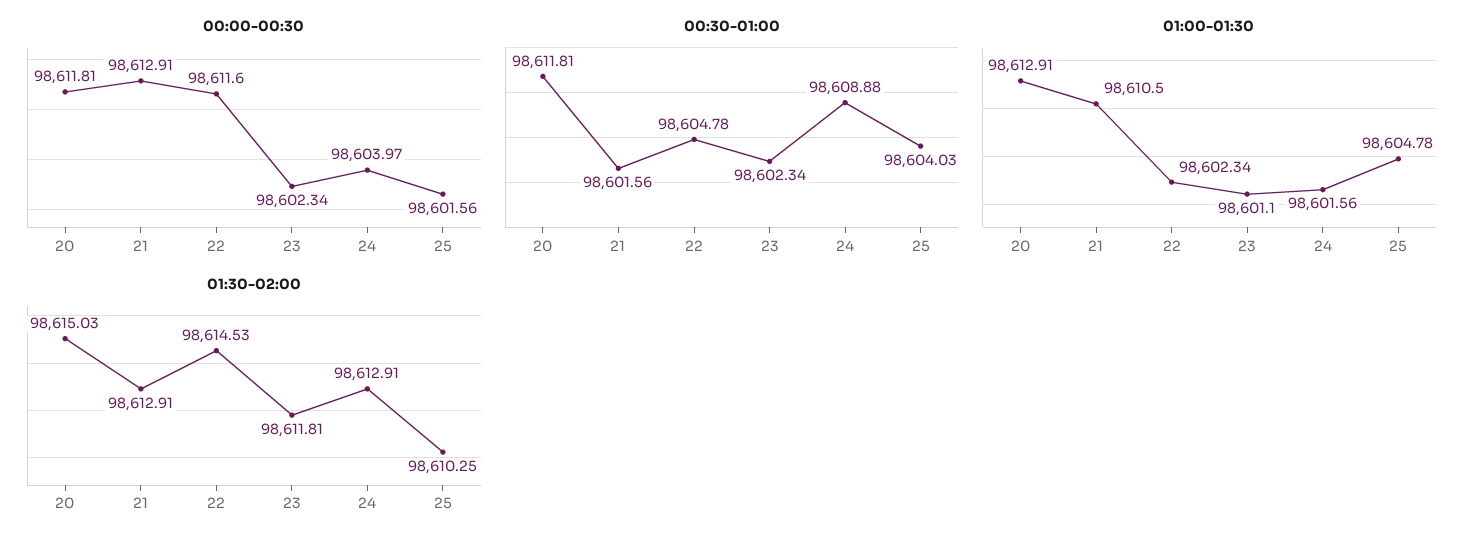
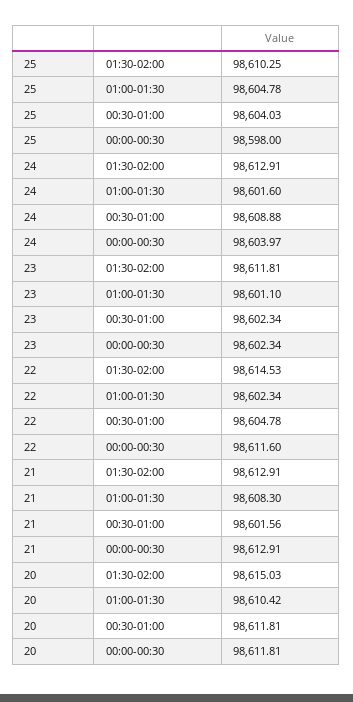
  {
    "00:00-00:30": {
      "20": 98611.81,
      "21": 98612.91,
      "22": 98611.6,
      "23": 98602.34,
      "24": 98603.97,
-     "25": 98601.56
+     "25": 98598
    },
    "00:30-01:00": {
      "20": 98611.81,
      "21": 98601.56,
      "22": 98604.78,
      "23": 98602.34,
      "24": 98608.88,
      "25": 98604.03
    },
    "01:00-01:30": {
-     "20": 98612.91,
+     "20": 98610.42,
-     "21": 98610.5,
+     "21": 98608.3,
      "22": 98602.34,
      "23": 98601.1,
-     "24": 98601.56,
+     "24": 98601.6,
      "25": 98604.78
    },
    "01:30-02:00": {
      "20": 98615.03,
      "21": 98612.91,
      "22": 98614.53,
      "23": 98611.81,
      "24": 98612.91,
      "25": 98610.25
    }
  }

